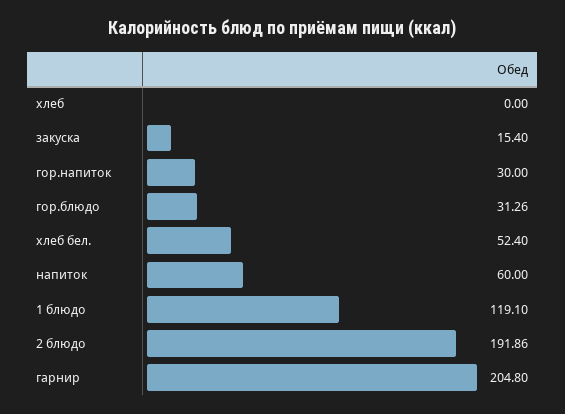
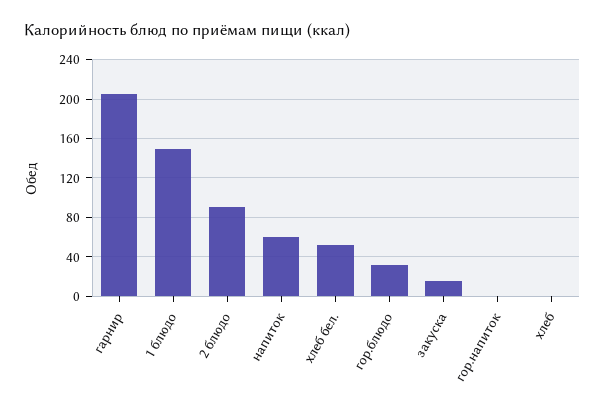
  {
    "хлеб": 0,
    "закуска": 15.4,
-   "гор.напиток": 30,
+   "гор.напиток": 0,
    "гор.блюдо": 31.26,
    "хлеб бел.": 52.4,
    "напиток": 60,
-   "1 блюдо": 119.1,
+   "1 блюдо": 150,
-   "2 блюдо": 191.86,
+   "2 блюдо": 90,
    "гарнир": 204.8
  }

